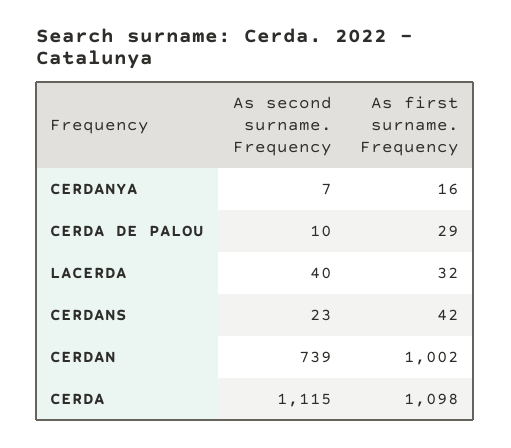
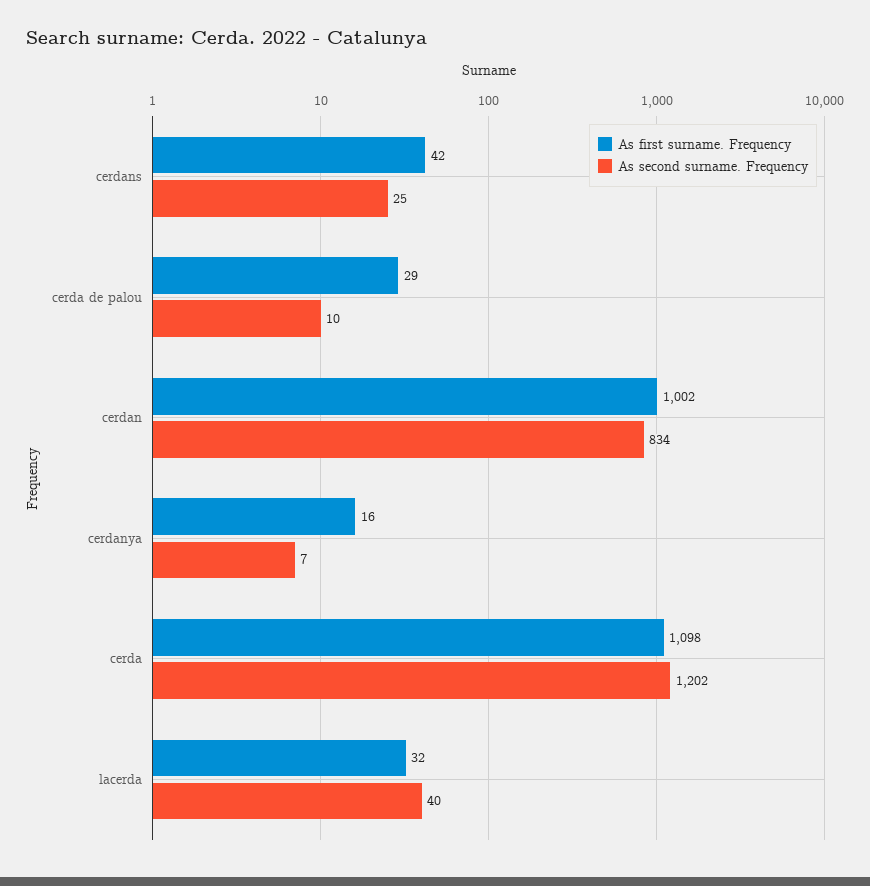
  {
    "As second surname. Frequency": {
      "CERDANYA": 7,
      "CERDA DE PALOU": 10,
      "LACERDA": 40,
-     "CERDANS": 23,
+     "CERDANS": 25,
-     "CERDAN": 739,
+     "CERDAN": 834,
-     "CERDA": 1115
+     "CERDA": 1202
    },
    "As first surname. Frequency": {
      "CERDANYA": 16,
      "CERDA DE PALOU": 29,
      "LACERDA": 32,
      "CERDANS": 42,
      "CERDAN": 1002,
      "CERDA": 1098
    }
  }

